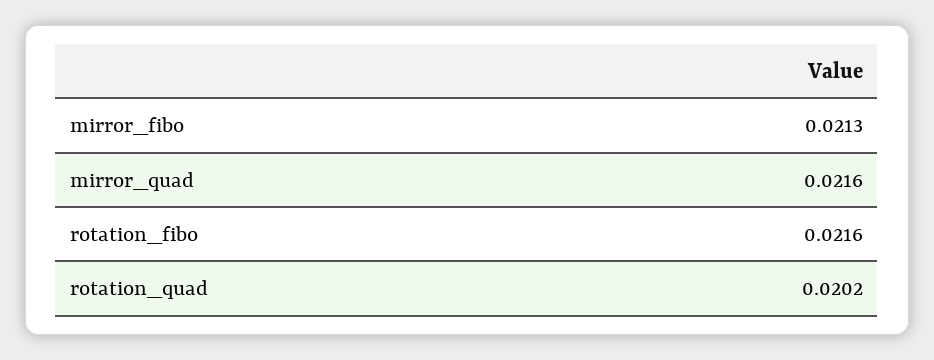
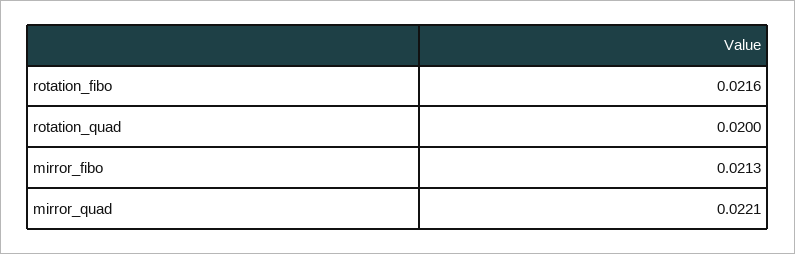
  {
    "mirror_fibo": 0.0213,
-   "mirror_quad": 0.0216,
+   "mirror_quad": 0.0221,
    "rotation_fibo": 0.0216,
-   "rotation_quad": 0.0202
+   "rotation_quad": 0.02
  }

